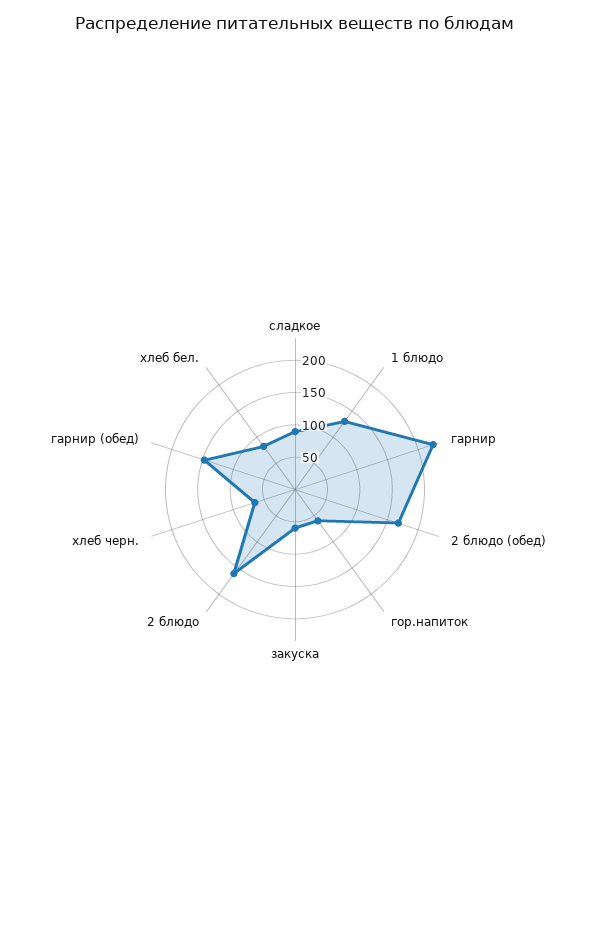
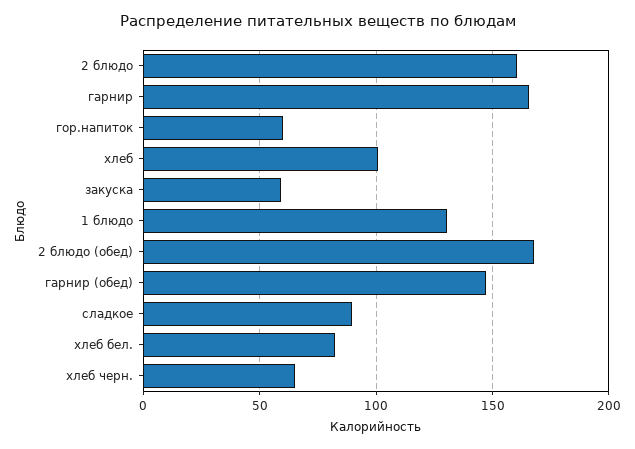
  {
    "сладкое": 90,
    "1 блюдо": 130,
-   "гарнир": 225,
+   "гарнир": 165,
    "2 блюдо (обед)": 170,
    "гор.напиток": 60,
    "закуска": 60,
    "2 блюдо": 160,
    "хлеб черн.": 65,
    "гарнир (обед)": 145,
-   "хлеб бел.": 80
+   "хлеб бел.": 80,
+   "хлеб": 100
  }

